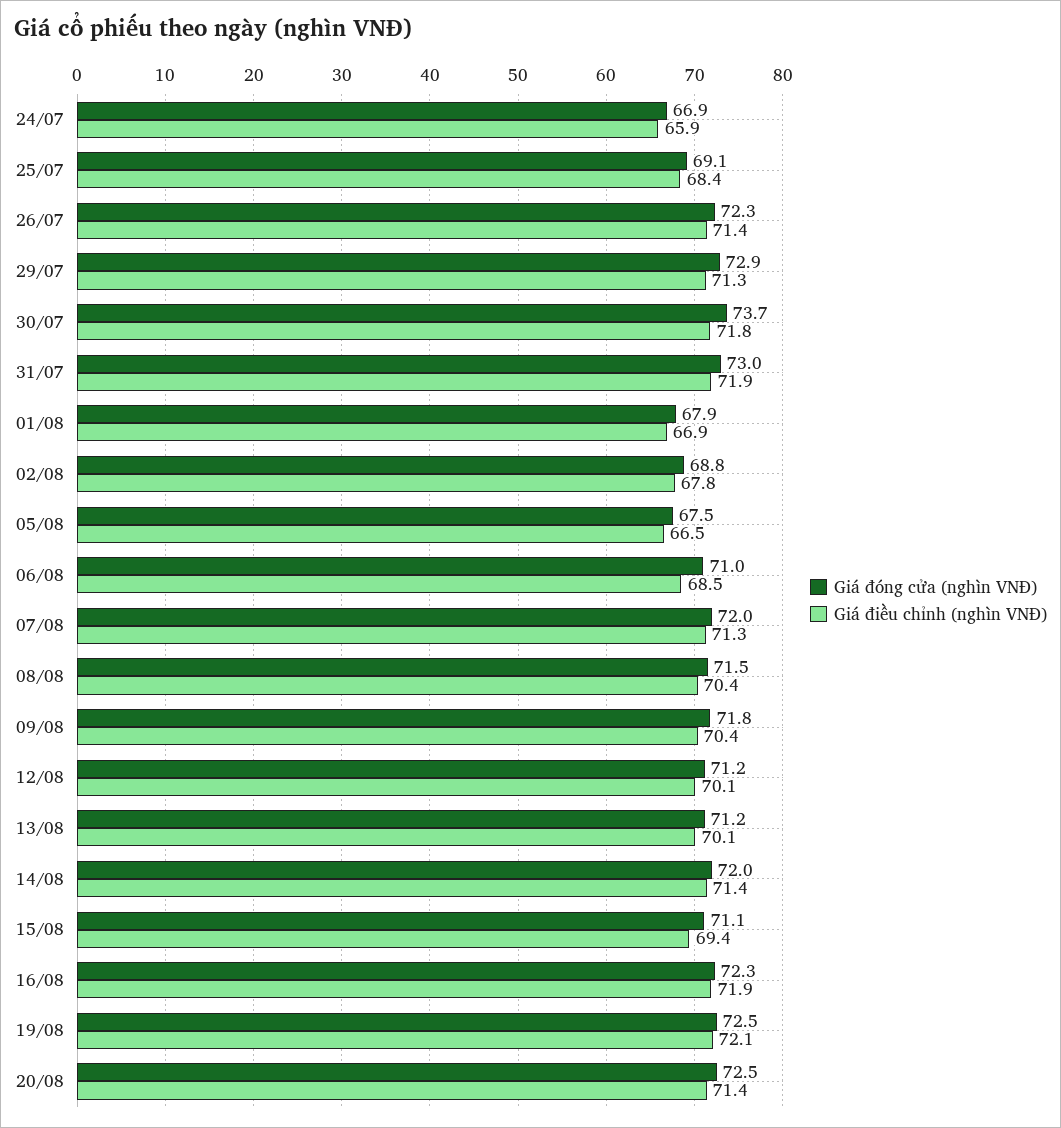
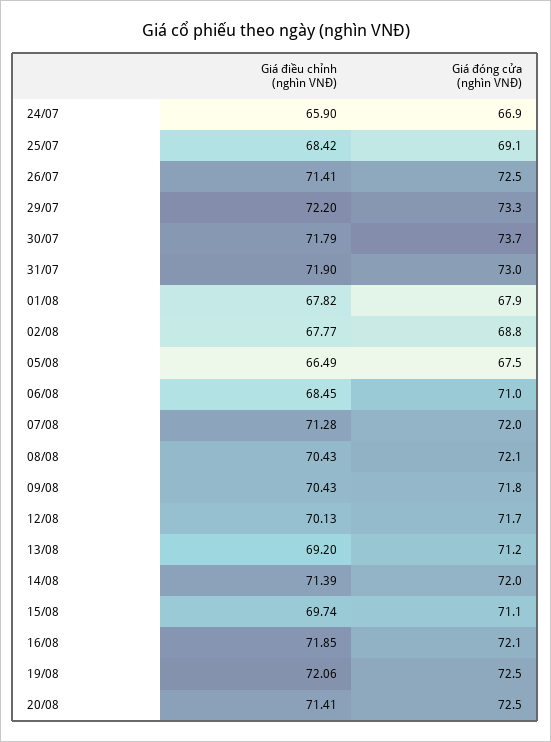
  {
    "Giá đóng cửa (nghìn VNĐ)": {
      "24/07": 66.9,
      "25/07": 69.1,
-     "26/07": 72.3,
+     "26/07": 72.5,
-     "29/07": 72.9,
+     "29/07": 73.3,
      "30/07": 73.7,
      "31/07": 73,
      "01/08": 67.9,
      "02/08": 68.8,
      "05/08": 67.5,
      "06/08": 71,
      "07/08": 72,
-     "08/08": 71.5,
+     "08/08": 72.1,
      "09/08": 71.8,
-     "12/08": 71.2,
+     "12/08": 71.7,
      "13/08": 71.2,
      "14/08": 72,
      "15/08": 71.1,
-     "16/08": 72.3,
+     "16/08": 72.1,
      "19/08": 72.5,
      "20/08": 72.5
    },
    "Giá điều chỉnh (nghìn VNĐ)": {
      "24/07": 65.9,
      "25/07": 68.42,
      "26/07": 71.41,
-     "29/07": 71.3,
+     "29/07": 72.2,
      "30/07": 71.79,
      "31/07": 71.9,
-     "01/08": 66.9,
+     "01/08": 67.82,
      "02/08": 67.77,
      "05/08": 66.49,
      "06/08": 68.45,
      "07/08": 71.28,
      "08/08": 70.43,
      "09/08": 70.43,
      "12/08": 70.13,
-     "13/08": 70.1,
+     "13/08": 69.2,
      "14/08": 71.39,
-     "15/08": 69.4,
+     "15/08": 69.74,
      "16/08": 71.85,
      "19/08": 72.06,
      "20/08": 71.41
    }
  }

